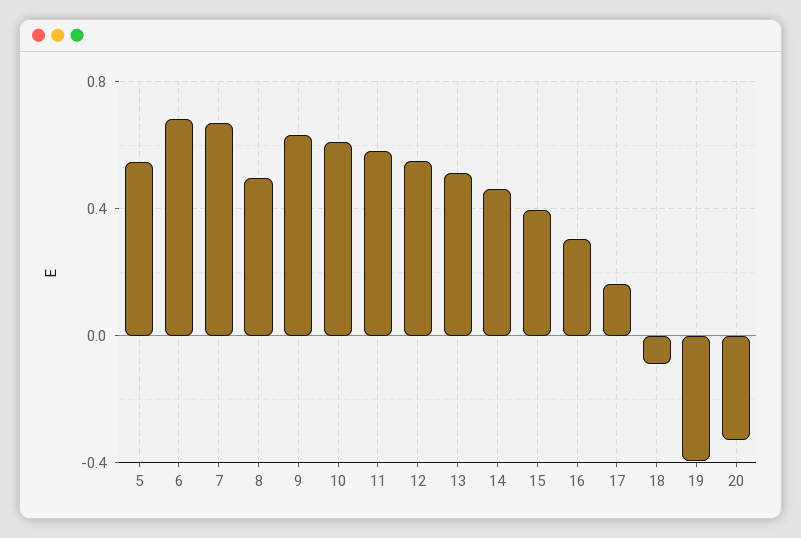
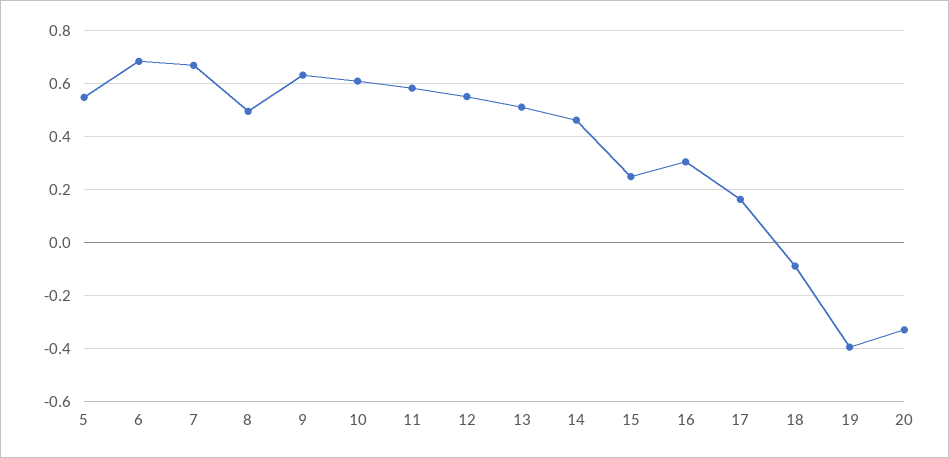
  {
    "5": 0.55,
    "6": 0.675,
    "7": 0.675,
    "8": 0.5,
    "9": 0.625,
    "10": 0.6,
    "11": 0.575,
    "12": 0.55,
    "13": 0.5,
    "14": 0.45,
-   "15": 0.4,
+   "15": 0.25,
    "16": 0.3,
    "17": 0.175,
    "18": -0.1,
    "19": -0.4,
    "20": -0.325
  }

